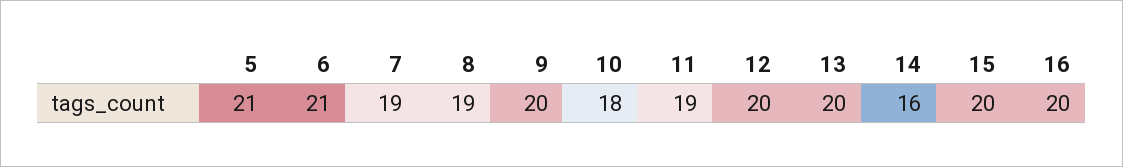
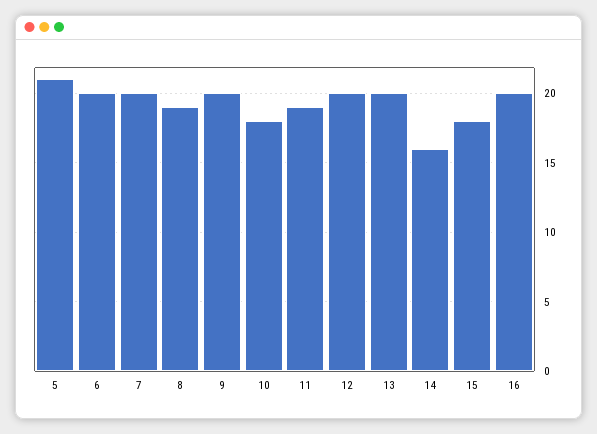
  {
    "5": 21,
-   "6": 21,
+   "6": 20,
-   "7": 19,
+   "7": 20,
    "8": 19,
    "9": 20,
    "10": 18,
    "11": 19,
    "12": 20,
    "13": 20,
    "14": 16,
-   "15": 20,
+   "15": 18,
    "16": 20
  }

